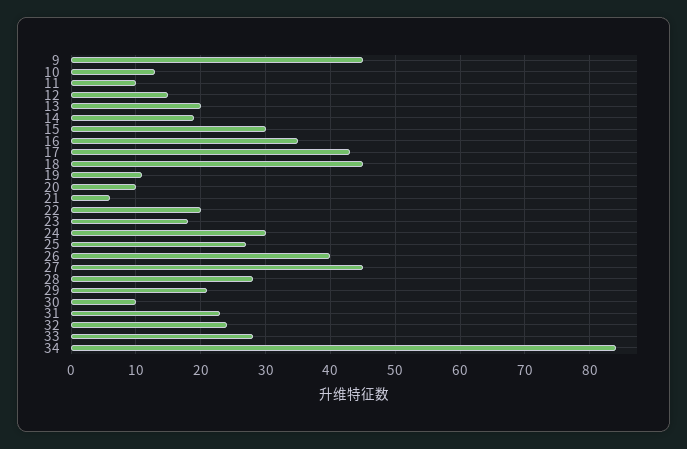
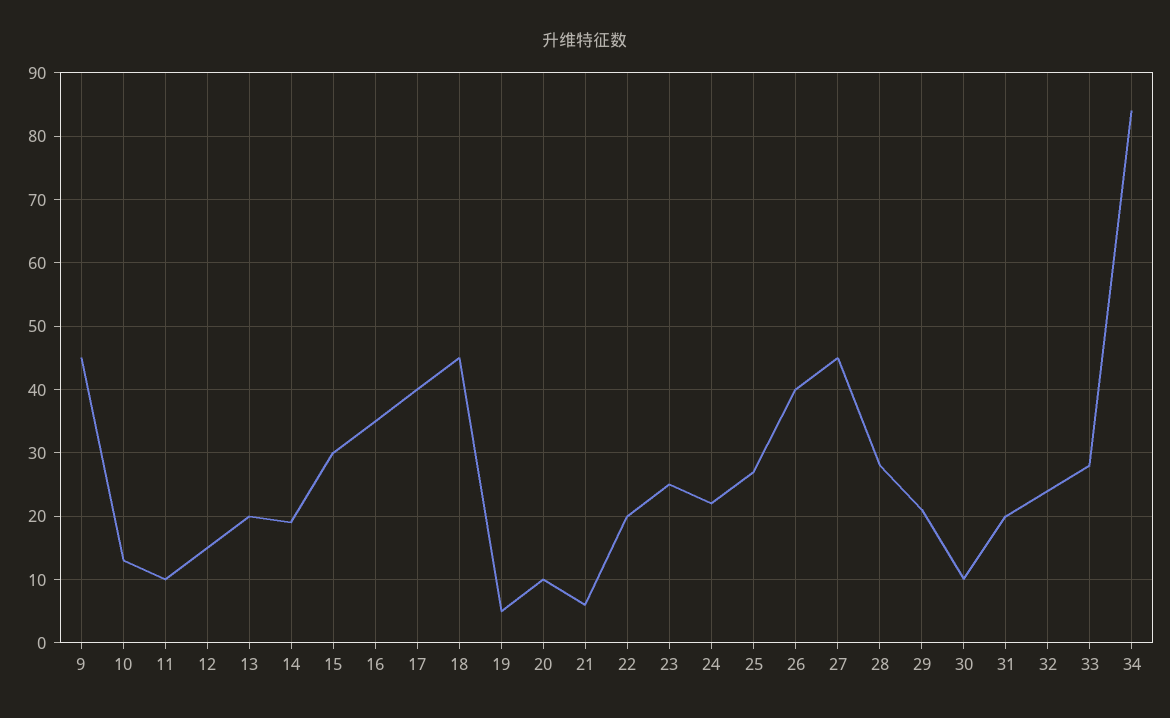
  {
    "9": 45,
    "10": 13,
    "11": 10,
    "12": 15,
    "13": 20,
    "14": 19,
    "15": 30,
    "16": 35,
-   "17": 43,
+   "17": 40,
    "18": 45,
-   "19": 11,
+   "19": 5,
    "20": 10,
    "21": 6,
    "22": 20,
-   "23": 18,
+   "23": 25,
-   "24": 30,
+   "24": 22,
    "25": 27,
    "26": 40,
    "27": 45,
    "28": 28,
    "29": 21,
    "30": 10,
-   "31": 23,
+   "31": 20,
    "32": 24,
    "33": 28,
    "34": 84
  }

